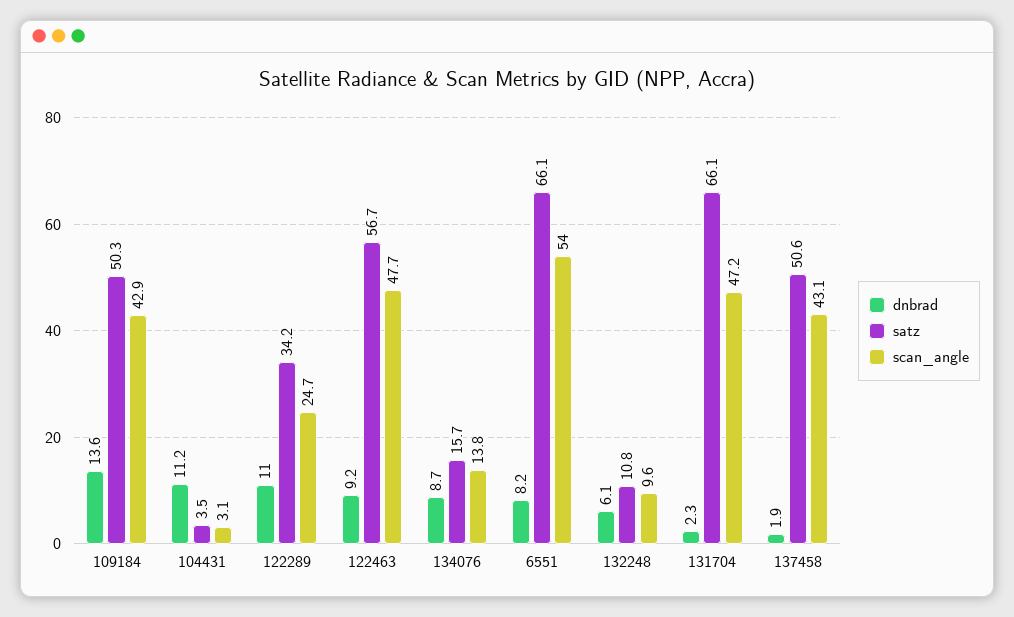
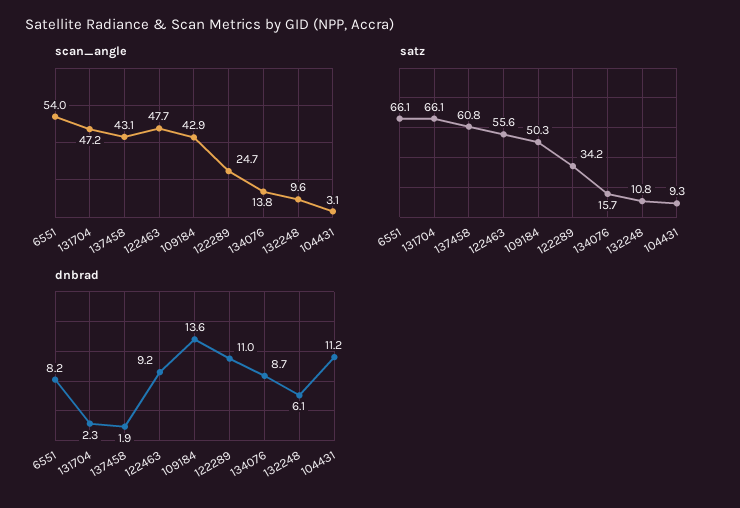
  {
    "dnbrad": {
      "109184": 13.6,
      "104431": 11.2,
      "122289": 11,
      "122463": 9.2,
      "134076": 8.7,
      "6551": 8.2,
      "132248": 6.1,
      "131704": 2.3,
      "137458": 1.9
    },
    "satz": {
      "109184": 50.3,
-     "104431": 3.5,
+     "104431": 9.3,
      "122289": 34.2,
-     "122463": 56.7,
+     "122463": 55.6,
      "134076": 15.7,
      "6551": 66.1,
      "132248": 10.8,
      "131704": 66.1,
-     "137458": 50.6
+     "137458": 60.8
    },
    "scan_angle": {
      "109184": 42.9,
      "104431": 3.1,
      "122289": 24.7,
      "122463": 47.7,
      "134076": 13.8,
      "6551": 54,
      "132248": 9.6,
      "131704": 47.2,
      "137458": 43.1
    }
  }

